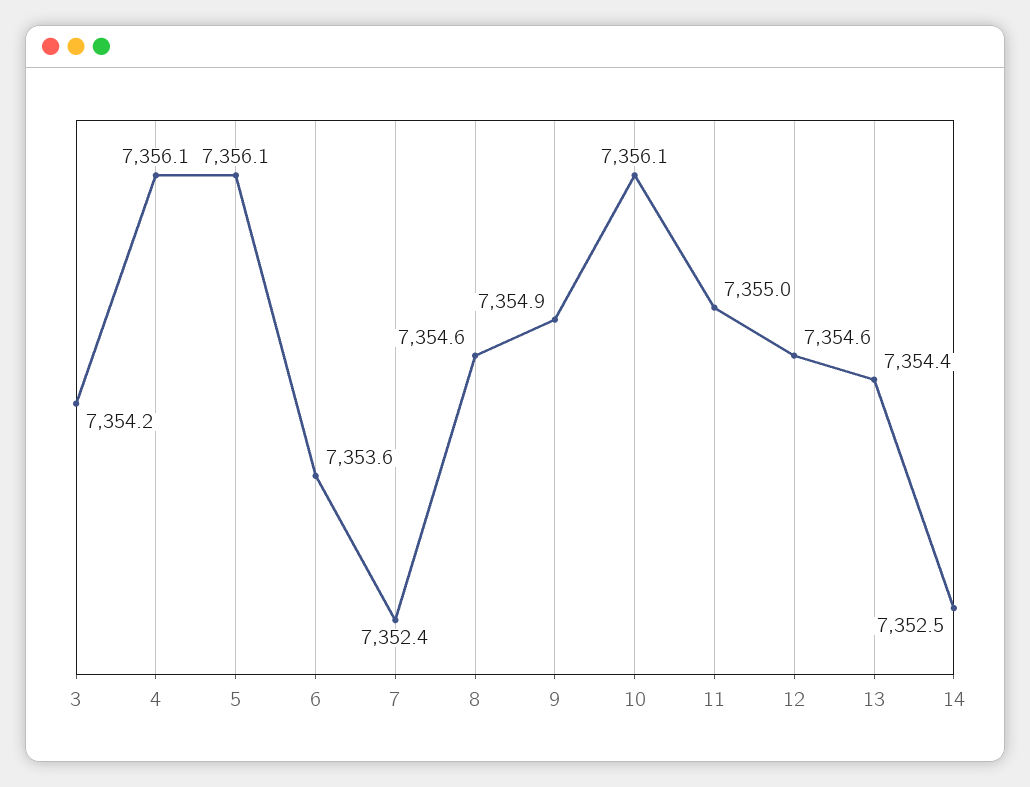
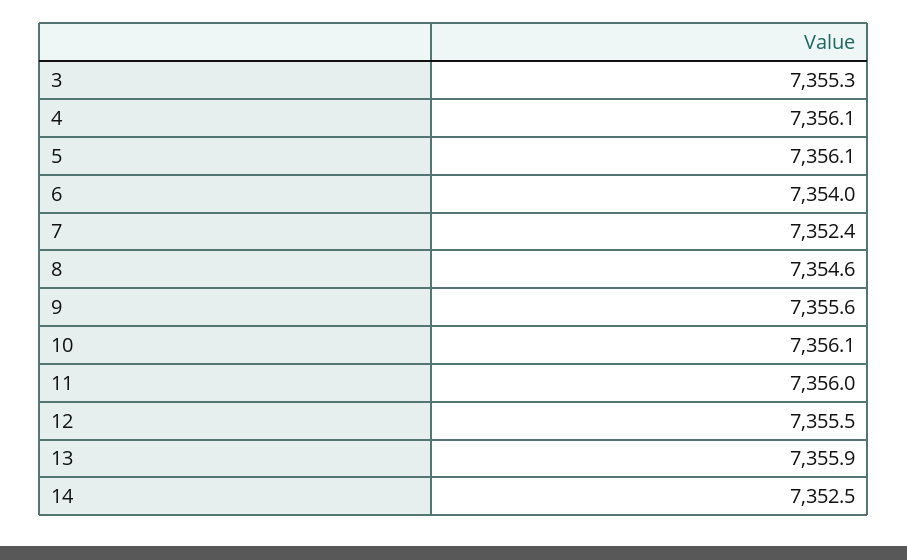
  {
-   "3": 7354.2,
+   "3": 7355.3,
    "4": 7356.1,
    "5": 7356.1,
-   "6": 7353.6,
+   "6": 7354,
    "7": 7352.4,
    "8": 7354.6,
-   "9": 7354.9,
+   "9": 7355.6,
    "10": 7356.1,
-   "11": 7355,
+   "11": 7356,
-   "12": 7354.6,
+   "12": 7355.5,
-   "13": 7354.4,
+   "13": 7355.9,
    "14": 7352.5
  }

